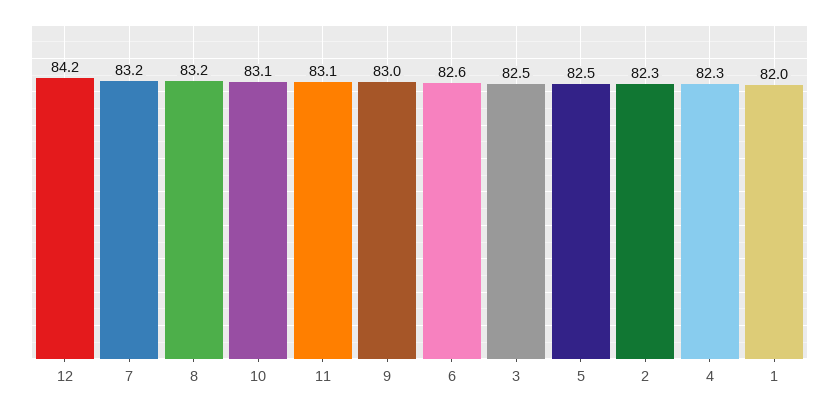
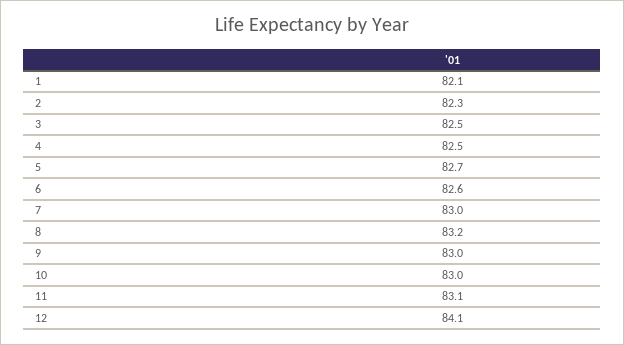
  {
-   "12": 84.2,
+   "12": 84.1,
-   "7": 83.2,
+   "7": 83,
    "8": 83.2,
-   "10": 83.1,
+   "10": 83,
    "11": 83.1,
    "9": 83,
    "6": 82.6,
    "3": 82.5,
-   "5": 82.5,
+   "5": 82.7,
    "2": 82.3,
-   "4": 82.3,
+   "4": 82.5,
-   "1": 82
+   "1": 82.1
  }

